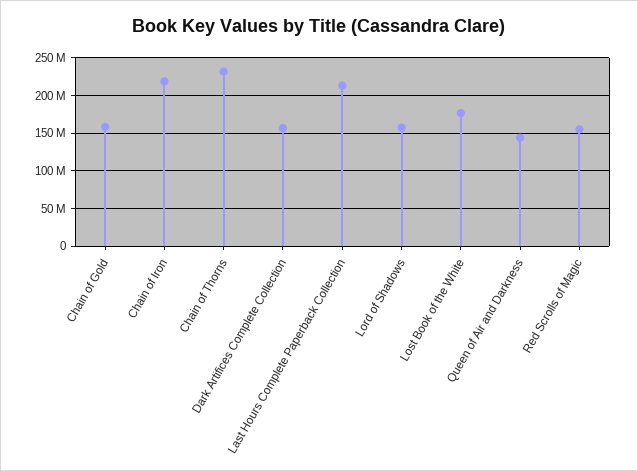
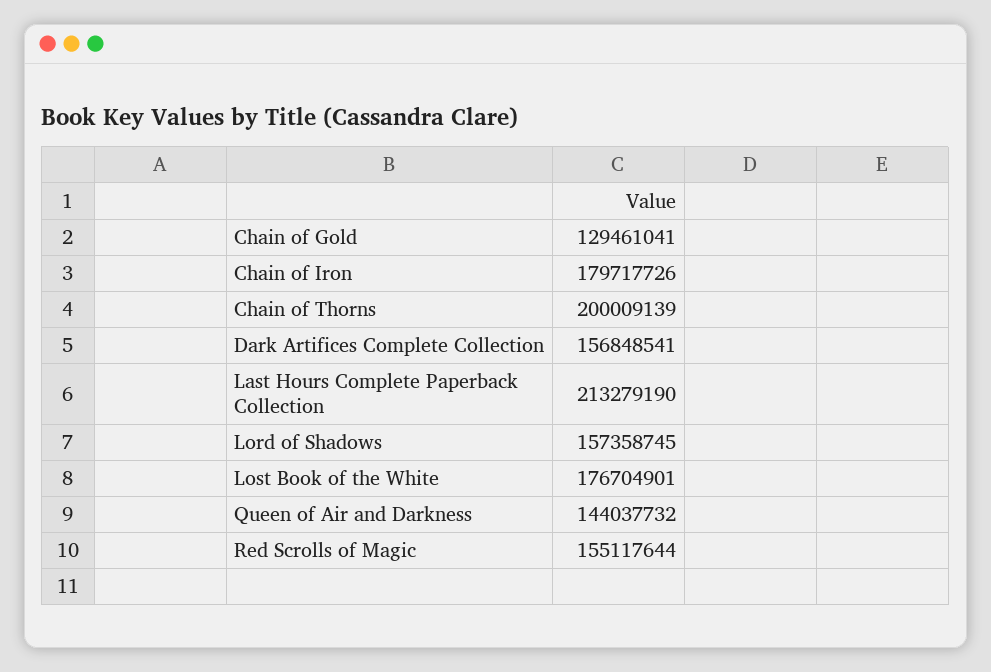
  {
-   "Chain of Gold": 160000000,
+   "Chain of Gold": 129461041,
-   "Chain of Iron": 220000000,
+   "Chain of Iron": 179717726,
-   "Chain of Thorns": 230000000,
+   "Chain of Thorns": 200009139,
    "Dark Artifices Complete Collection": 156848541,
    "Last Hours Complete Paperback Collection": 213279190,
    "Lord of Shadows": 157358745,
    "Lost Book of the White": 176704901,
    "Queen of Air and Darkness": 144037732,
    "Red Scrolls of Magic": 155117644
  }

